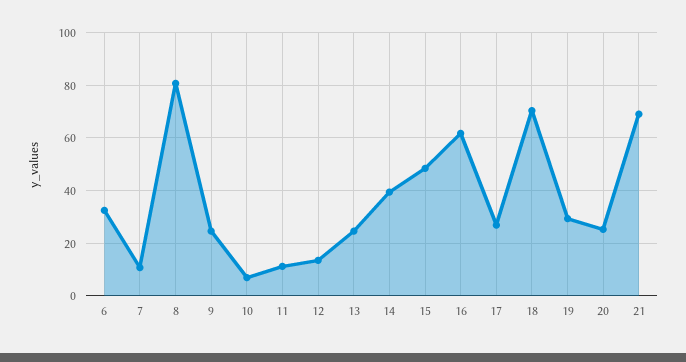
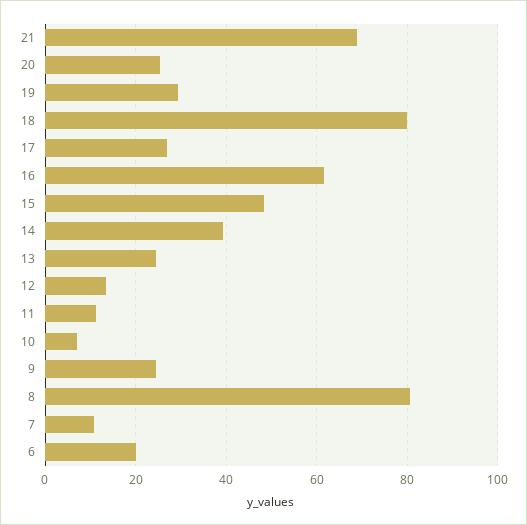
  {
-   "6": 32.5,
+   "6": 20,
    "7": 10,
    "8": 80,
    "9": 24,
    "10": 6,
    "11": 12,
    "12": 14,
    "13": 24,
    "14": 40,
    "15": 48,
    "16": 62,
    "17": 26,
-   "18": 70,
+   "18": 80,
    "19": 30,
    "20": 26,
    "21": 70
  }

